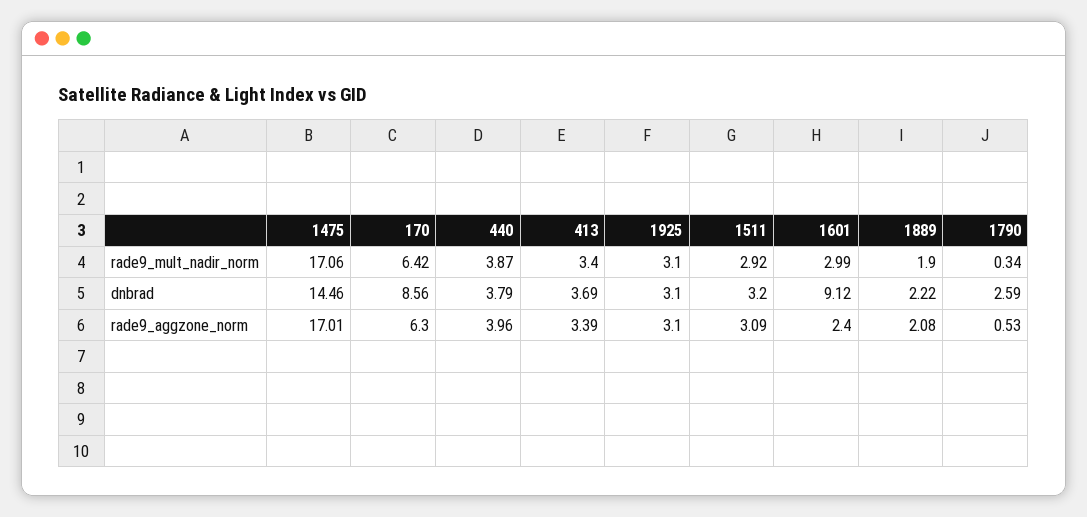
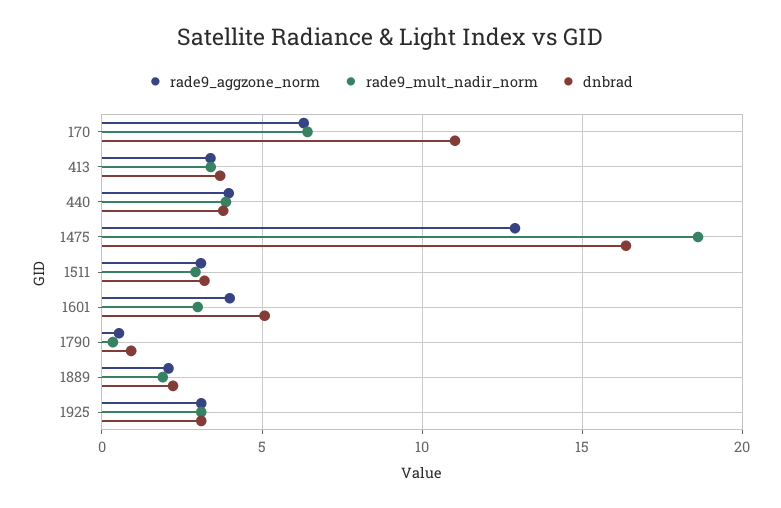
  {
    "rade9_mult_nadir_norm": {
-     "1475": 17.06,
+     "1475": 18.5,
      "170": 6.42,
      "440": 3.87,
      "413": 3.4,
      "1925": 3.1,
      "1511": 2.92,
      "1601": 2.99,
      "1889": 1.9,
      "1790": 0.34
    },
    "dnbrad": {
-     "1475": 14.46,
+     "1475": 16.5,
-     "170": 8.56,
+     "170": 11,
      "440": 3.79,
      "413": 3.69,
      "1925": 3.1,
      "1511": 3.2,
-     "1601": 9.12,
+     "1601": 5,
      "1889": 2.22,
-     "1790": 2.59
+     "1790": 1
    },
    "rade9_aggzone_norm": {
-     "1475": 17.01,
+     "1475": 13,
      "170": 6.3,
      "440": 3.96,
      "413": 3.39,
      "1925": 3.1,
      "1511": 3.09,
-     "1601": 2.4,
+     "1601": 4,
      "1889": 2.08,
      "1790": 0.53
    }
  }

